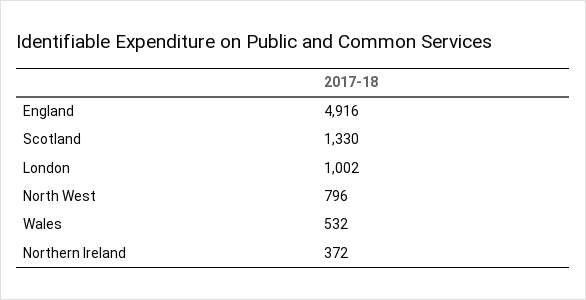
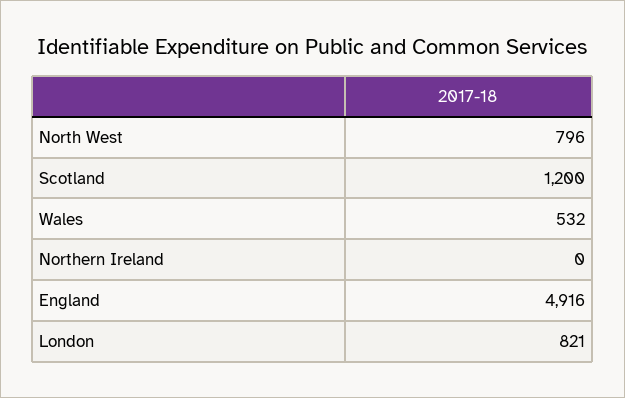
  {
    "England": 4916,
-   "Scotland": 1330,
+   "Scotland": 1200,
-   "London": 1002,
+   "London": 821,
    "North West": 796,
    "Wales": 532,
-   "Northern Ireland": 372
+   "Northern Ireland": 0
  }

